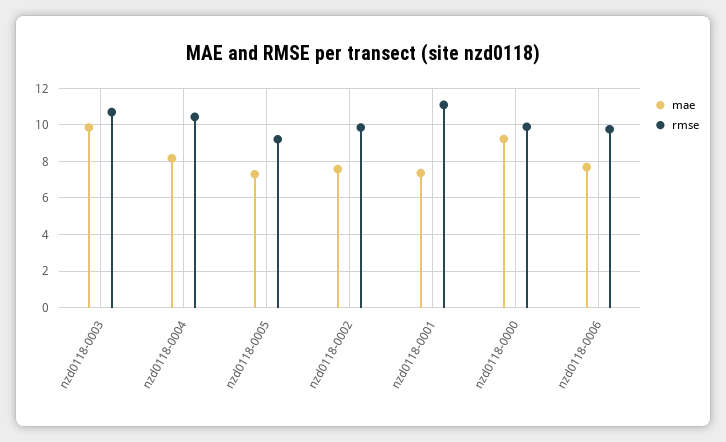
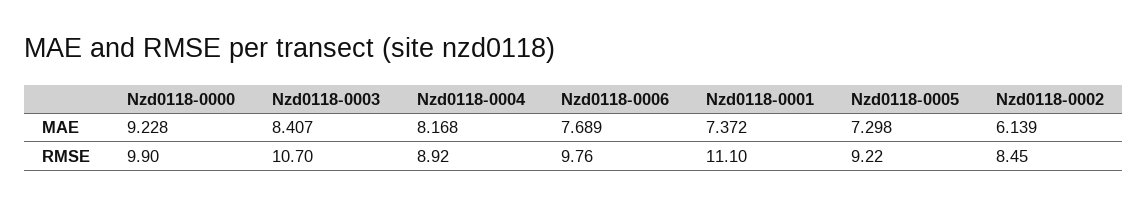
  {
    "mae": {
-     "nzd0118-0003": 10,
+     "nzd0118-0003": 8.407,
      "nzd0118-0004": 8.168,
      "nzd0118-0005": 7.298,
-     "nzd0118-0002": 7.5,
+     "nzd0118-0002": 6.139,
      "nzd0118-0001": 7.372,
      "nzd0118-0000": 9.228,
      "nzd0118-0006": 7.689
    },
    "rmse": {
      "nzd0118-0003": 10.7,
-     "nzd0118-0004": 10.5,
+     "nzd0118-0004": 8.92,
      "nzd0118-0005": 9.22,
-     "nzd0118-0002": 10,
+     "nzd0118-0002": 8.45,
      "nzd0118-0001": 11.1,
      "nzd0118-0000": 9.9,
      "nzd0118-0006": 9.76
    }
  }

